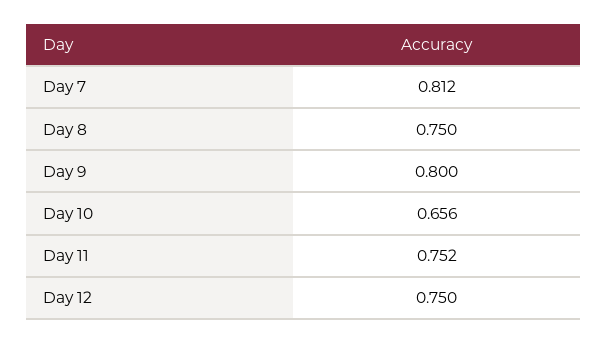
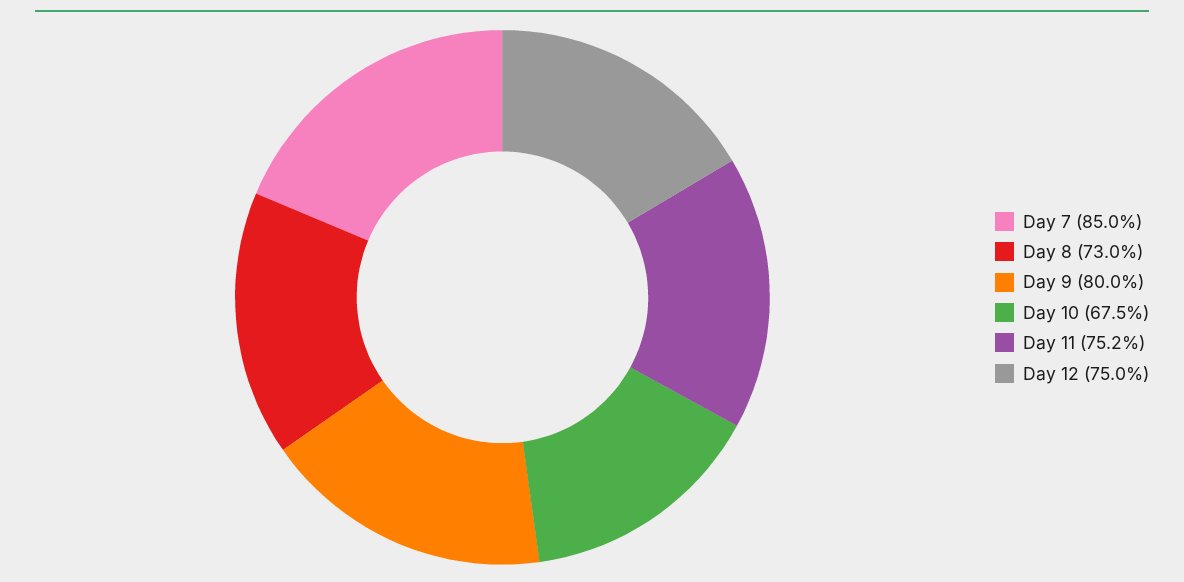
  {
-   "Day 7": 0.812,
+   "Day 7": 0.85,
-   "Day 8": 0.75,
+   "Day 8": 0.73,
    "Day 9": 0.8,
-   "Day 10": 0.656,
+   "Day 10": 0.675,
    "Day 11": 0.752,
    "Day 12": 0.75
  }

